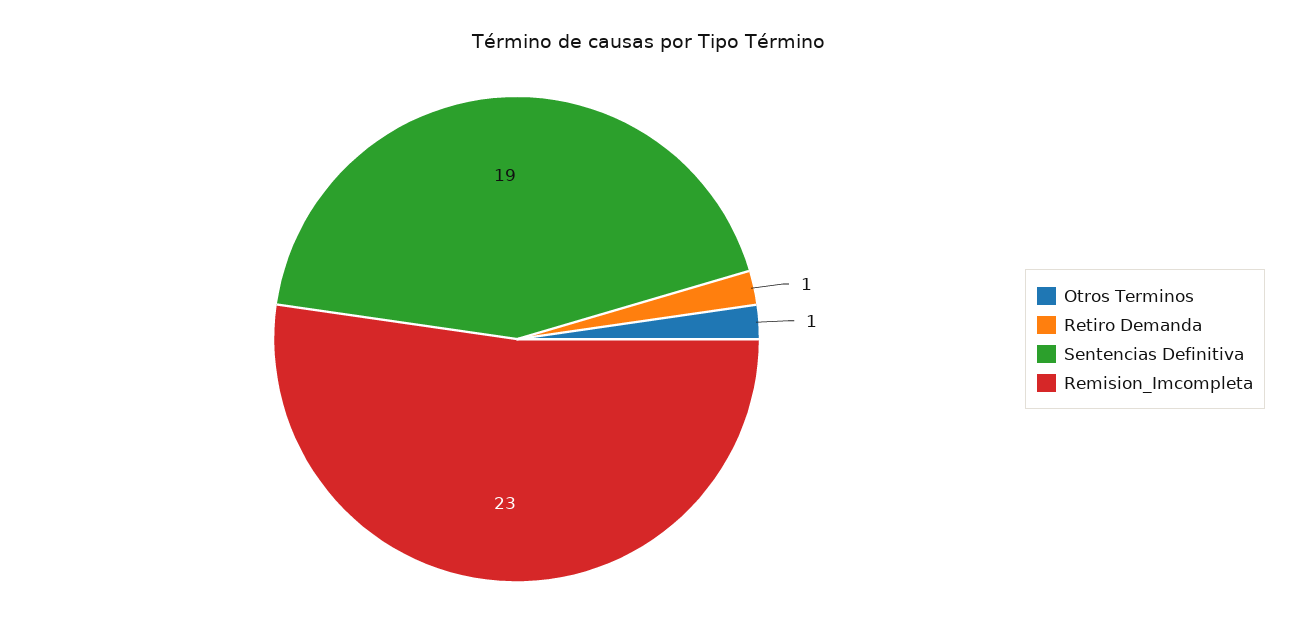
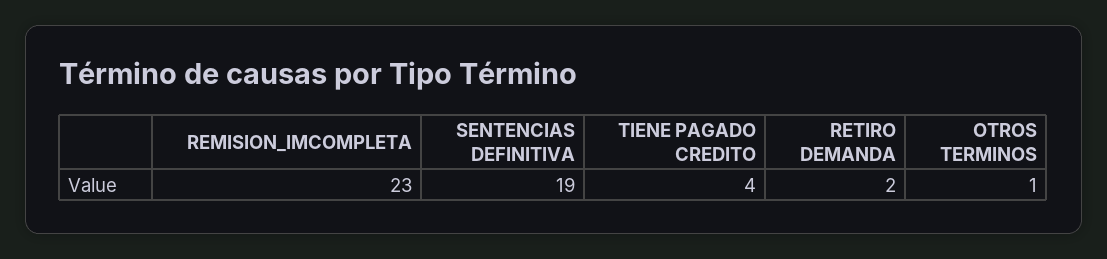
  {
    "Otros Terminos": 1,
-   "Retiro Demanda": 1,
+   "Retiro Demanda": 2,
    "Sentencias Definitiva": 19,
-   "Remision_Imcompleta": 23
+   "Remision_Imcompleta": 23,
+   "TIENE PAGADO CREDITO": 4
  }

